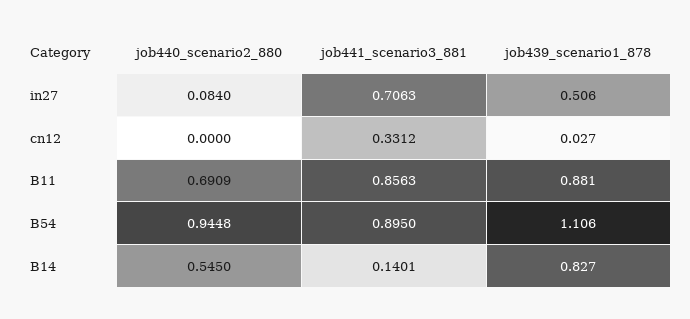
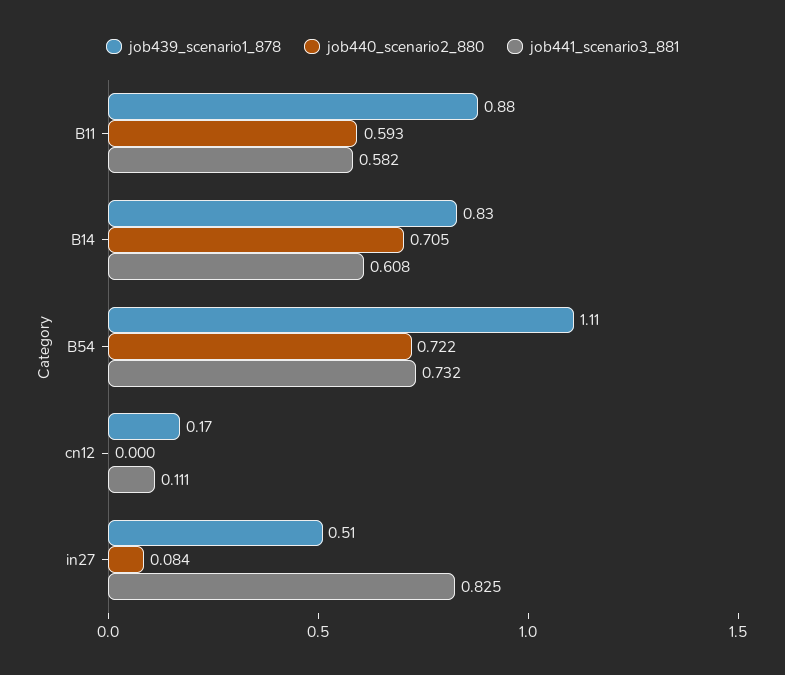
  {
    "job440_scenario2_880": {
      "in27": 0.084,
      "cn12": 0,
-     "B11": 0.6909,
+     "B11": 0.593,
-     "B54": 0.9448,
+     "B54": 0.722,
-     "B14": 0.545
+     "B14": 0.705
    },
    "job441_scenario3_881": {
-     "in27": 0.7063,
+     "in27": 0.825,
-     "cn12": 0.3312,
+     "cn12": 0.111,
-     "B11": 0.8563,
+     "B11": 0.582,
-     "B54": 0.895,
+     "B54": 0.732,
-     "B14": 0.1401
+     "B14": 0.608
    },
    "job439_scenario1_878": {
      "in27": 0.506,
-     "cn12": 0.027,
+     "cn12": 0.17,
      "B11": 0.881,
      "B54": 1.106,
      "B14": 0.827
    }
  }

